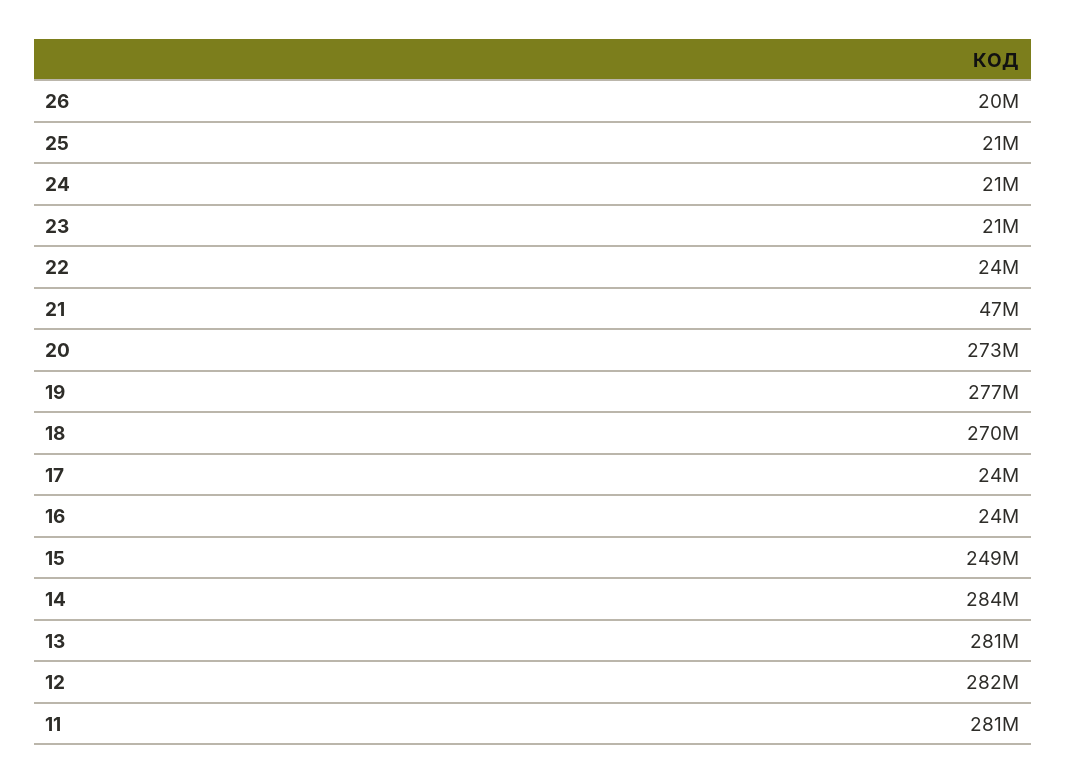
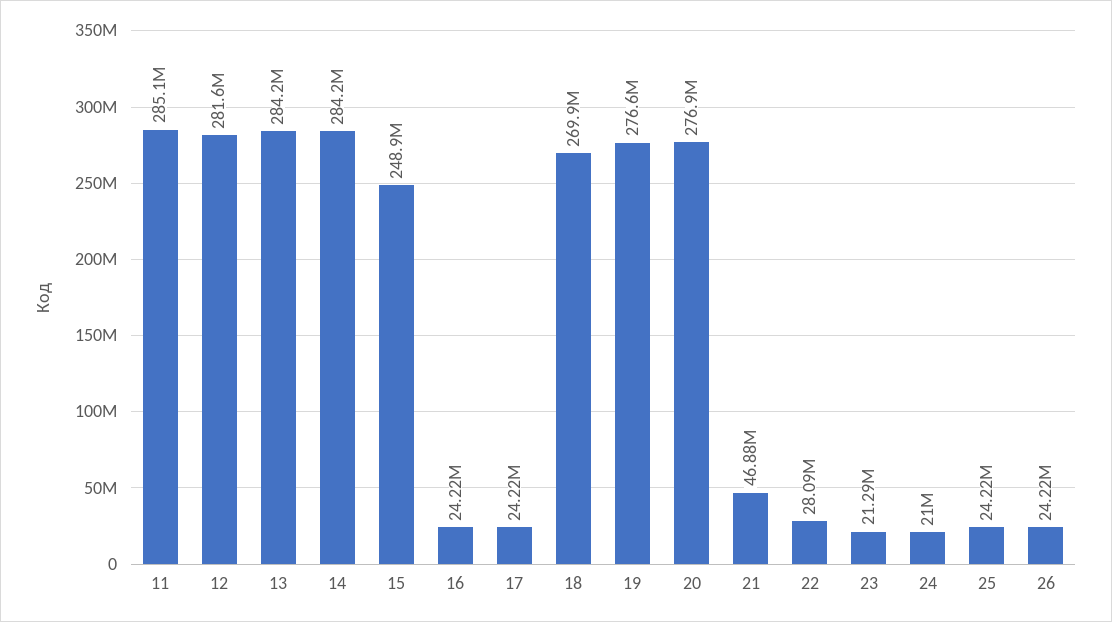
  {
-   "26": 20000000,
+   "26": 24220000,
-   "25": 21000000,
+   "25": 24220000,
    "24": 21000000,
    "23": 21290000,
-   "22": 24000000,
+   "22": 28090000,
    "21": 46880000,
-   "20": 273000000,
+   "20": 276900000,
    "19": 276600000,
    "18": 269900000,
    "17": 24220000,
    "16": 24220000,
    "15": 248900000,
    "14": 284200000,
-   "13": 281000000,
+   "13": 284200000,
    "12": 281600000,
-   "11": 281000000
+   "11": 285100000
  }

